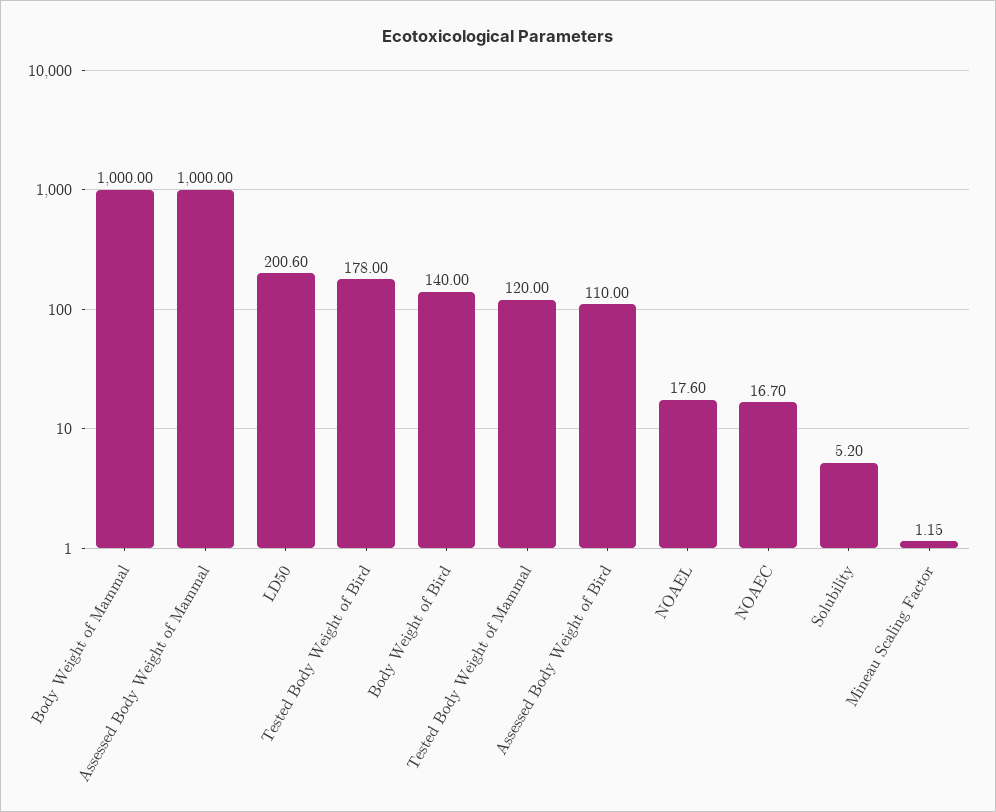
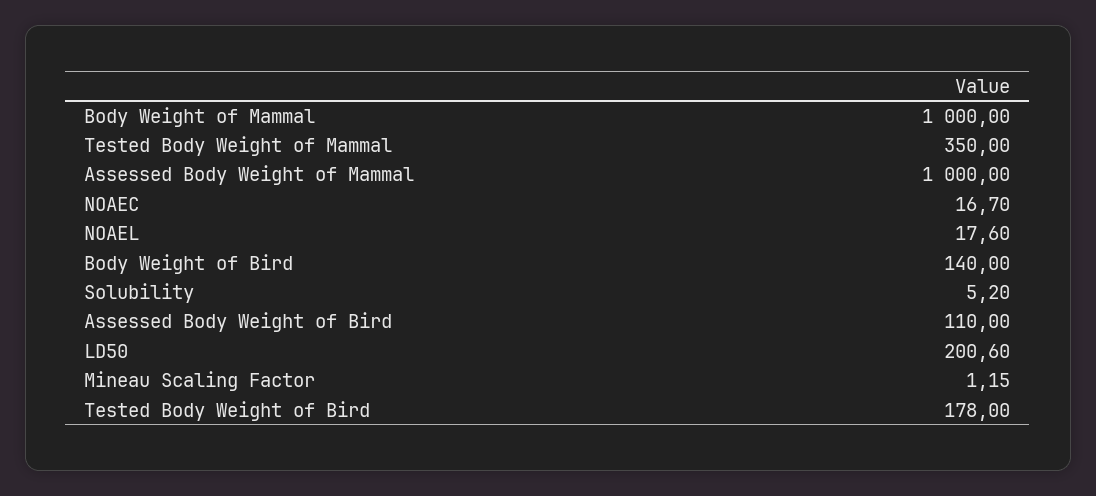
  {
    "Body Weight of Mammal": 1000,
    "Assessed Body Weight of Mammal": 1000,
    "LD50": 200.6,
    "Tested Body Weight of Bird": 178,
    "Body Weight of Bird": 140,
-   "Tested Body Weight of Mammal": 120,
+   "Tested Body Weight of Mammal": 350,
    "Assessed Body Weight of Bird": 110,
    "NOAEL": 17.6,
    "NOAEC": 16.7,
    "Solubility": 5.2,
    "Mineau Scaling Factor": 1.15
  }

